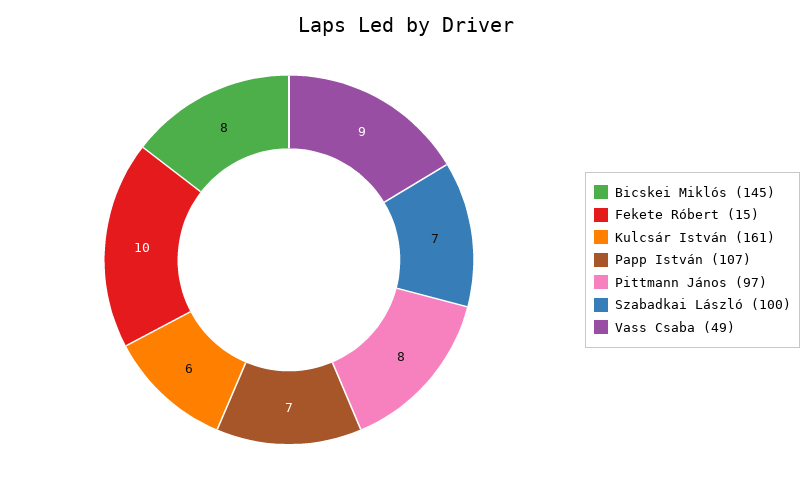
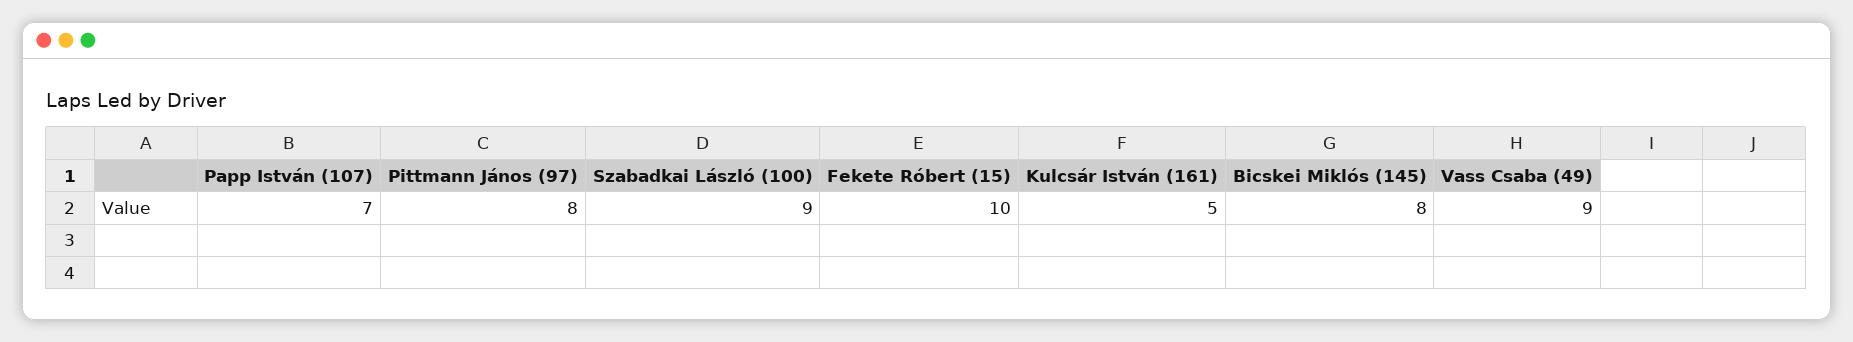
  {
    "Bicskei Miklós (145)": 8,
    "Fekete Róbert (15)": 10,
-   "Kulcsár István (161)": 6,
+   "Kulcsár István (161)": 5,
    "Papp István (107)": 7,
    "Pittmann János (97)": 8,
-   "Szabadkai László (100)": 7,
+   "Szabadkai László (100)": 9,
    "Vass Csaba (49)": 9
  }

